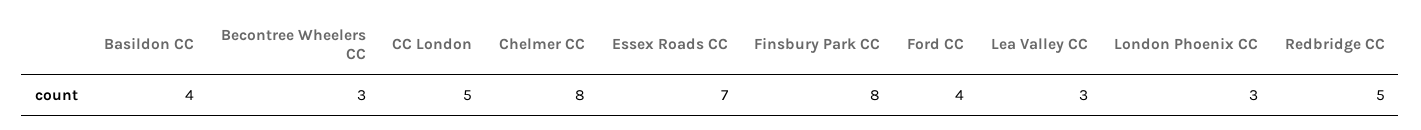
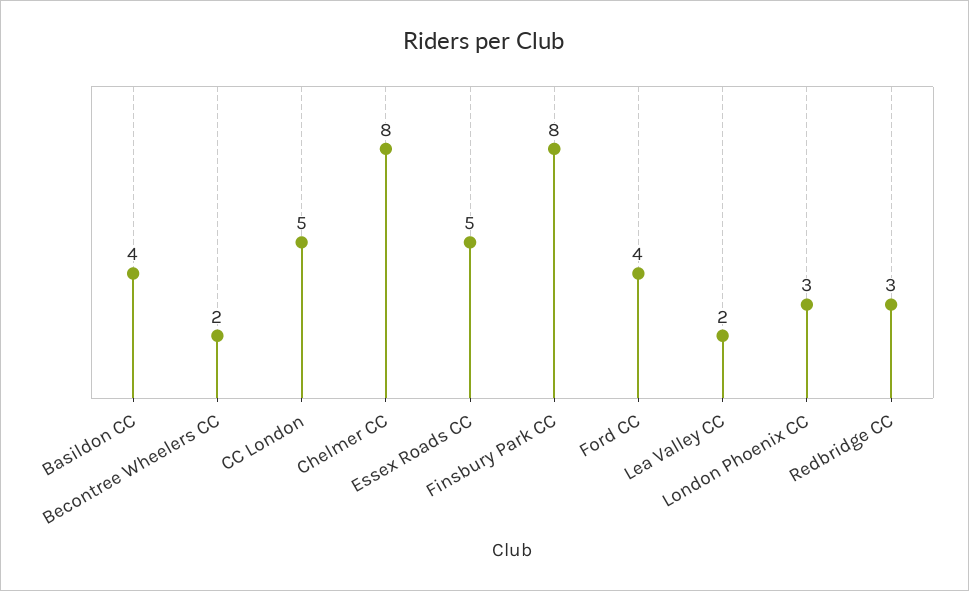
  {
    "Basildon CC": 4,
-   "Becontree Wheelers CC": 3,
+   "Becontree Wheelers CC": 2,
    "CC London": 5,
    "Chelmer CC": 8,
-   "Essex Roads CC": 7,
+   "Essex Roads CC": 5,
    "Finsbury Park CC": 8,
    "Ford CC": 4,
-   "Lea Valley CC": 3,
+   "Lea Valley CC": 2,
    "London Phoenix CC": 3,
-   "Redbridge CC": 5
+   "Redbridge CC": 3
  }

